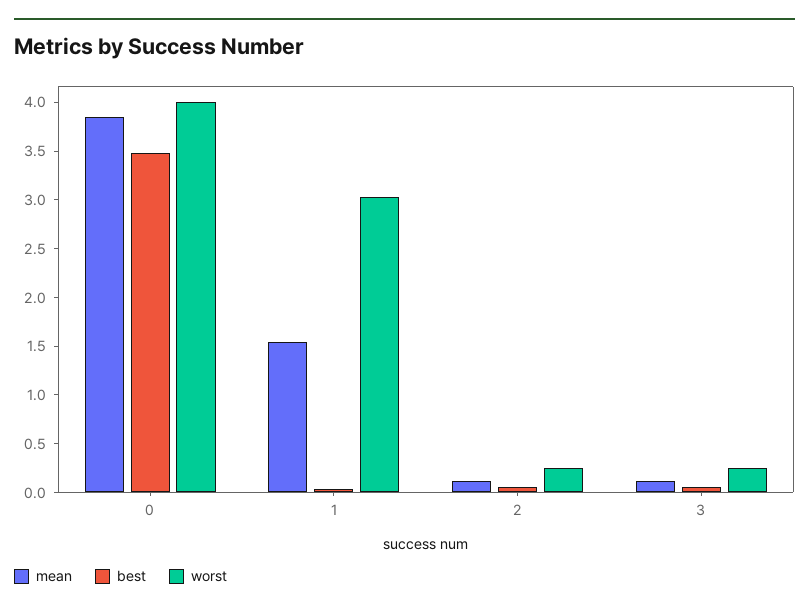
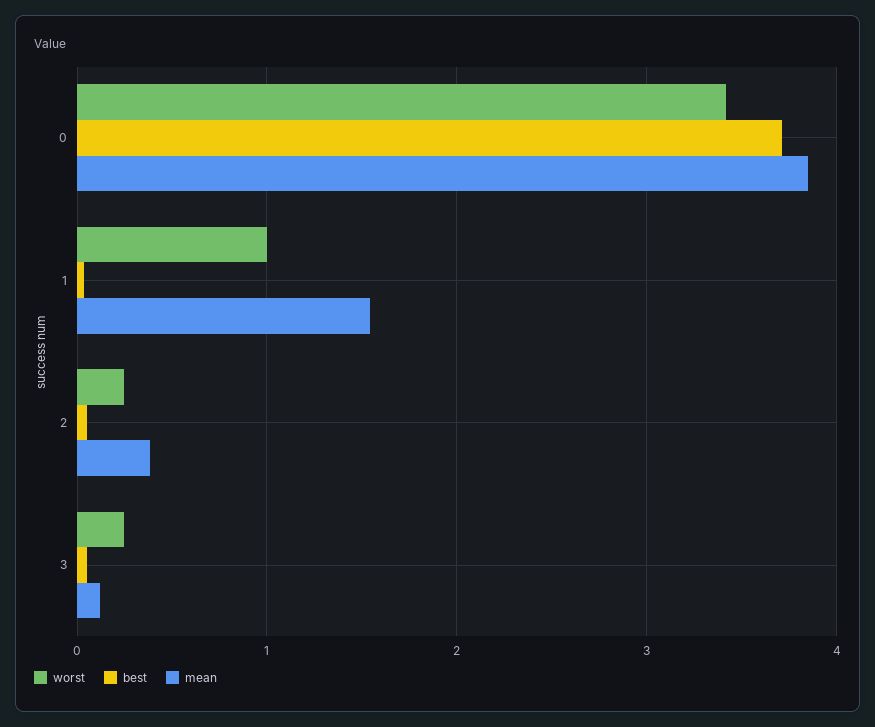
  {
    "mean": {
      "0": 3.8,
      "1": 1.5,
-     "2": 0.1,
+     "2": 0.4,
      "3": 0.1
    },
    "best": {
-     "0": 3.5,
+     "0": 3.7,
      "1": 0,
      "2": 0.1,
      "3": 0.1
    },
    "worst": {
-     "0": 4,
+     "0": 3.4,
-     "1": 3,
+     "1": 1,
      "2": 0.2,
      "3": 0.2
    }
  }

